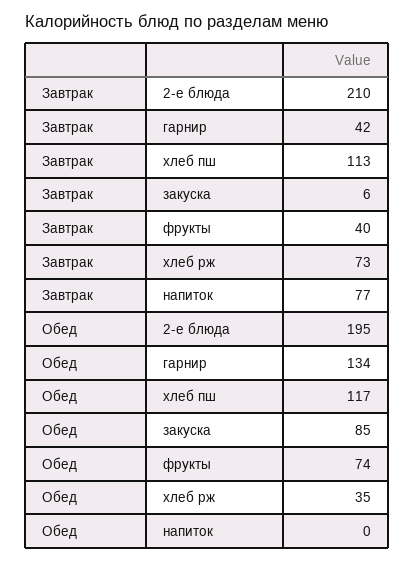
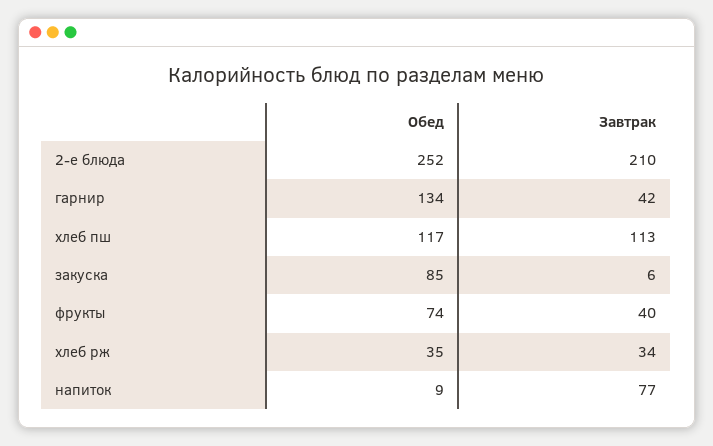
  {
    "Завтрак": {
      "2-е блюда": 210,
      "гарнир": 42,
      "хлеб пш": 113,
      "закуска": 6,
      "фрукты": 40,
-     "хлеб рж": 73,
+     "хлеб рж": 34,
      "напиток": 77
    },
    "Обед": {
-     "2-е блюда": 195,
+     "2-е блюда": 252,
      "гарнир": 134,
      "хлеб пш": 117,
      "закуска": 85,
      "фрукты": 74,
      "хлеб рж": 35,
-     "напиток": 0
+     "напиток": 9
    }
  }

